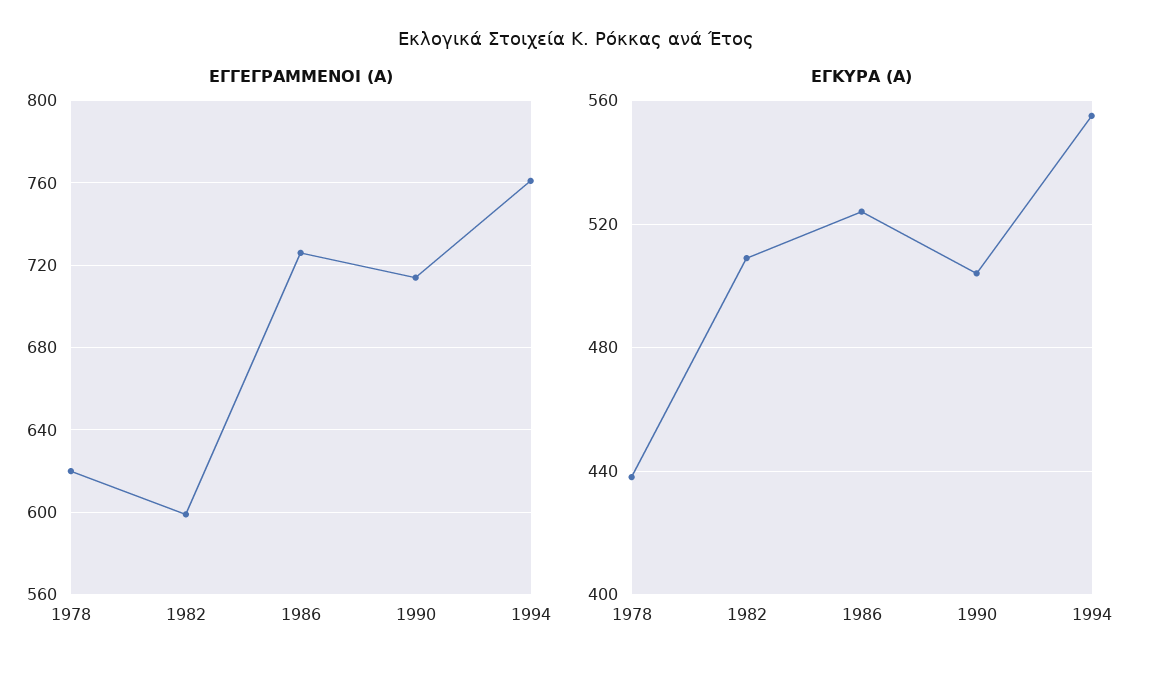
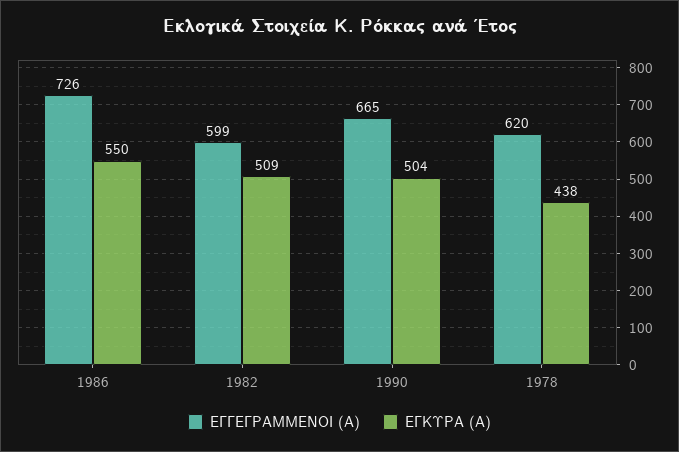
  {
    "ΕΓΓΕΓΡΑΜΜΕΝΟΙ (Α)": {
      "1978": 620,
      "1982": 599,
      "1986": 726,
-     "1990": 715,
+     "1990": 665
-     "1994": 760
    },
    "ΕΓΚΥΡΑ (Α)": {
      "1978": 438,
      "1982": 509,
-     "1986": 525,
+     "1986": 550,
-     "1990": 504,
+     "1990": 504
-     "1994": 555
    }
  }

